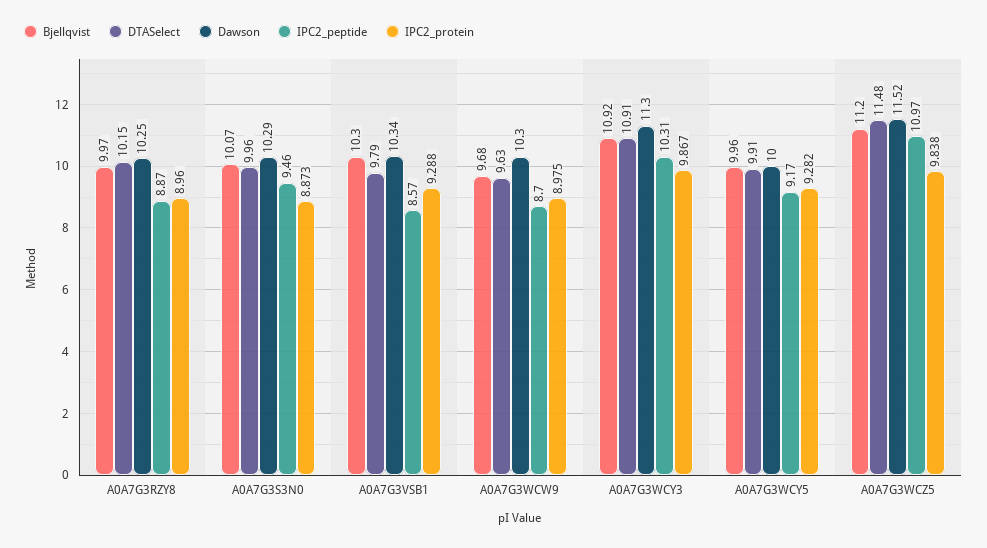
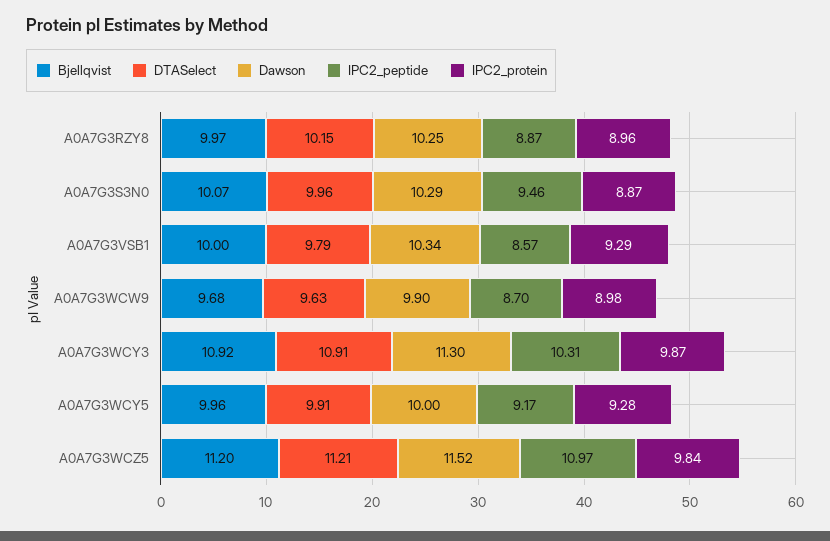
  {
    "Bjellqvist": {
      "A0A7G3RZY8": 9.97,
      "A0A7G3S3N0": 10.07,
-     "A0A7G3VSB1": 10.3,
+     "A0A7G3VSB1": 10,
      "A0A7G3WCW9": 9.68,
      "A0A7G3WCY3": 10.92,
      "A0A7G3WCY5": 9.96,
      "A0A7G3WCZ5": 11.2
    },
    "DTASelect": {
      "A0A7G3RZY8": 10.15,
      "A0A7G3S3N0": 9.96,
      "A0A7G3VSB1": 9.79,
      "A0A7G3WCW9": 9.63,
      "A0A7G3WCY3": 10.91,
      "A0A7G3WCY5": 9.91,
-     "A0A7G3WCZ5": 11.48
+     "A0A7G3WCZ5": 11.21
    },
    "Dawson": {
      "A0A7G3RZY8": 10.25,
      "A0A7G3S3N0": 10.29,
      "A0A7G3VSB1": 10.34,
-     "A0A7G3WCW9": 10.3,
+     "A0A7G3WCW9": 9.9,
      "A0A7G3WCY3": 11.3,
      "A0A7G3WCY5": 10,
      "A0A7G3WCZ5": 11.52
    },
    "IPC2_peptide": {
      "A0A7G3RZY8": 8.87,
      "A0A7G3S3N0": 9.46,
      "A0A7G3VSB1": 8.57,
      "A0A7G3WCW9": 8.7,
      "A0A7G3WCY3": 10.31,
      "A0A7G3WCY5": 9.17,
      "A0A7G3WCZ5": 10.97
    },
    "IPC2_protein": {
      "A0A7G3RZY8": 8.96,
      "A0A7G3S3N0": 8.873,
      "A0A7G3VSB1": 9.288,
      "A0A7G3WCW9": 8.975,
      "A0A7G3WCY3": 9.867,
      "A0A7G3WCY5": 9.282,
      "A0A7G3WCZ5": 9.838
    }
  }

